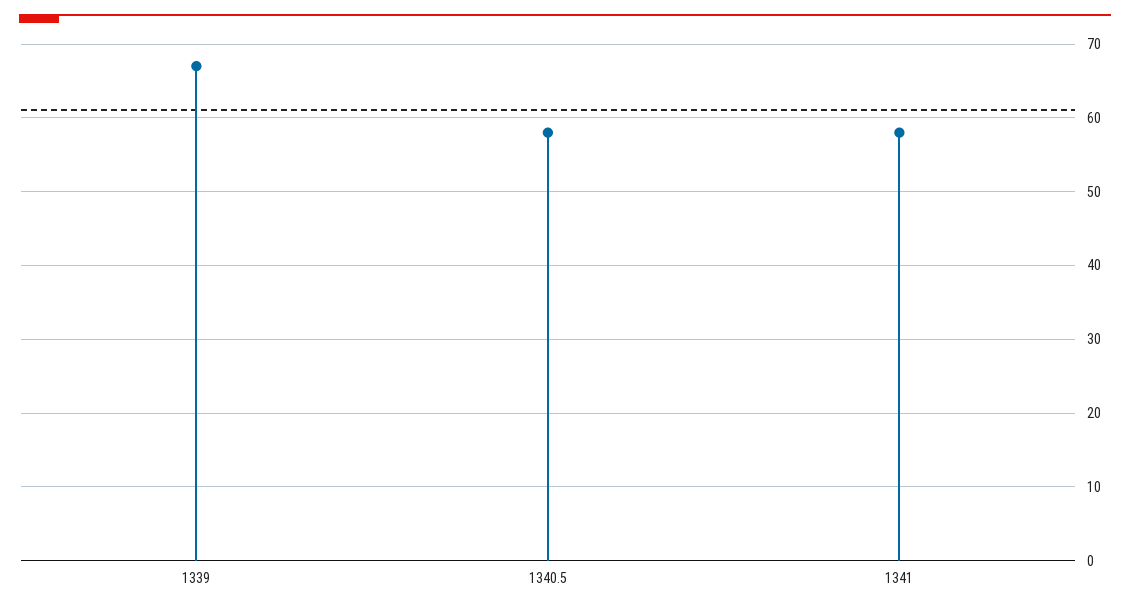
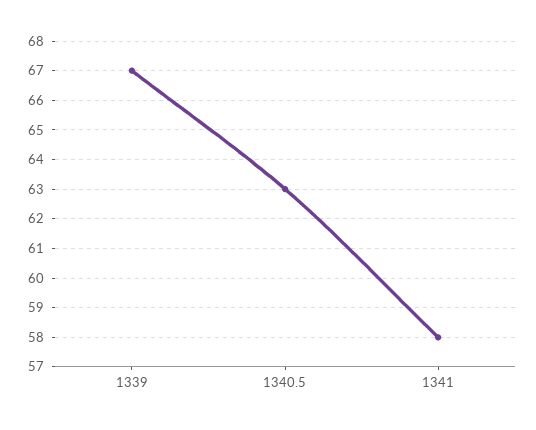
  {
    "1339": 67,
-   "1340.5": 58,
+   "1340.5": 63,
    "1341": 58
  }

